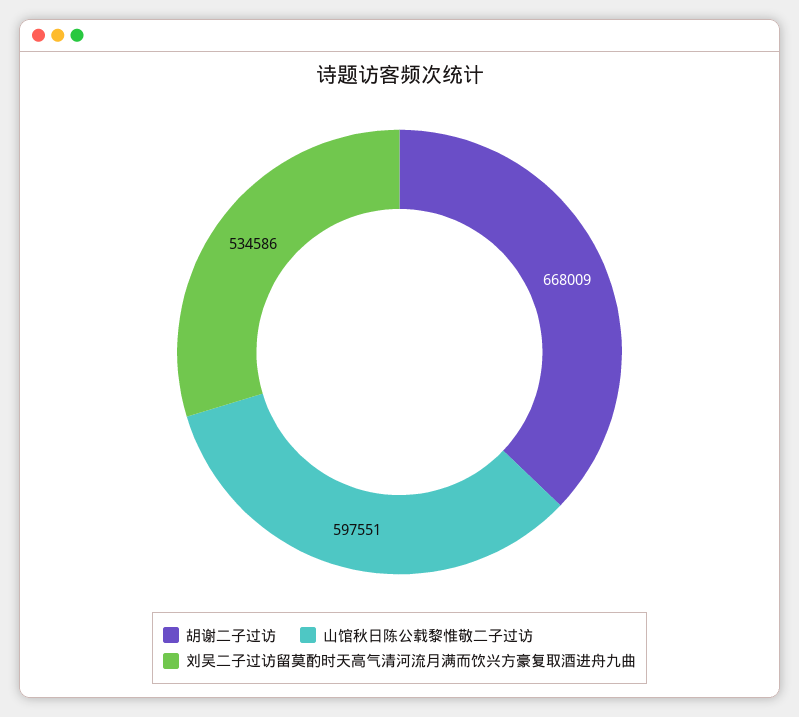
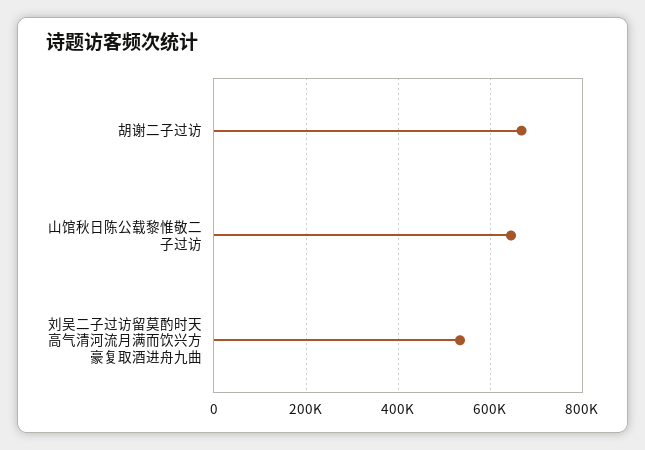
  {
    "胡谢二子过访": 668009,
-   "山馆秋日陈公载黎惟敬二子过访": 597551,
+   "山馆秋日陈公载黎惟敬二子过访": 640000,
    "刘吴二子过访留莫酌时天高气清河流月满而饮兴方豪复取酒进舟九曲": 534586
  }

